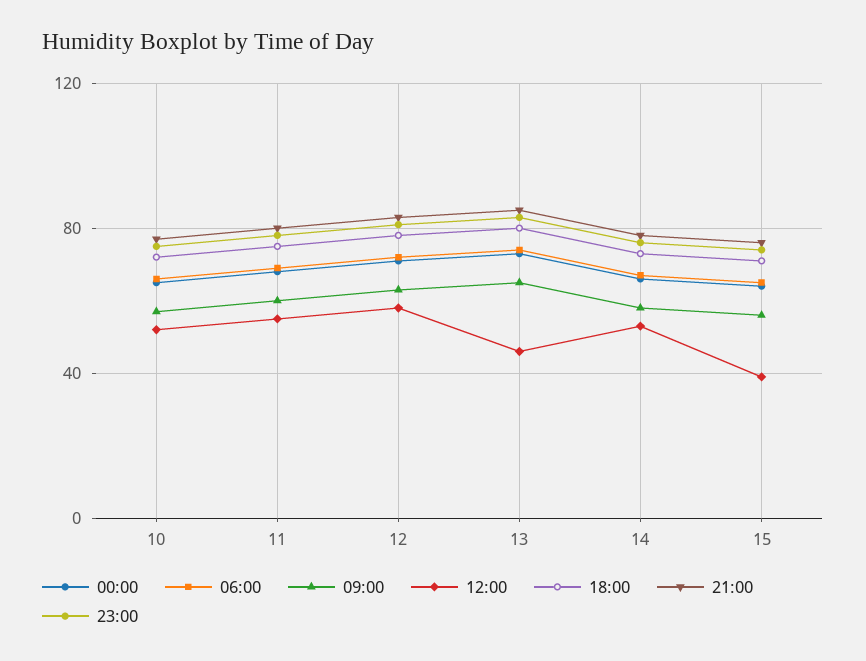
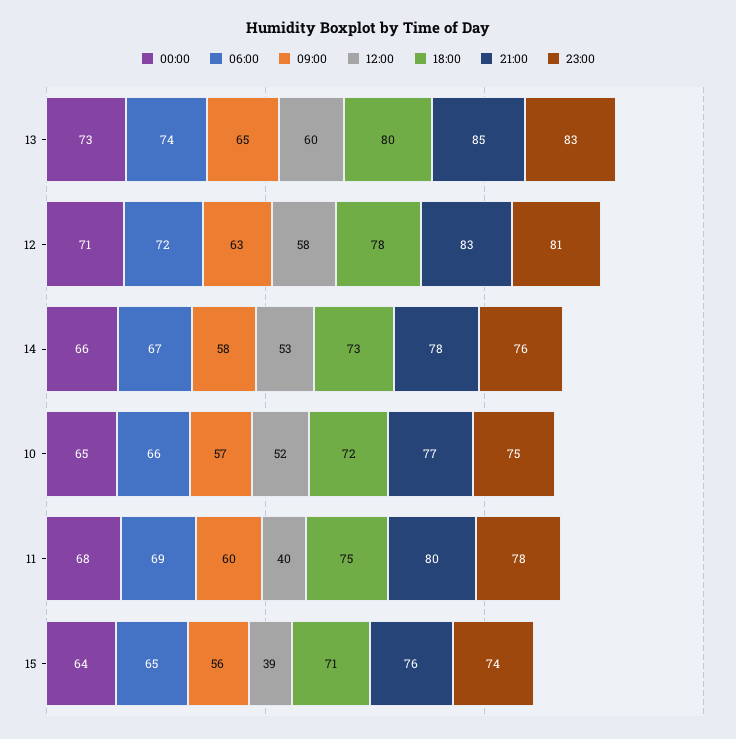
  {
    "00:00": {
      "10": 65,
      "11": 68,
      "12": 71,
      "13": 73,
      "14": 66,
      "15": 64
    },
    "06:00": {
      "10": 66,
      "11": 69,
      "12": 72,
      "13": 74,
      "14": 67,
      "15": 65
    },
    "09:00": {
      "10": 57,
      "11": 60,
      "12": 63,
      "13": 65,
      "14": 58,
      "15": 56
    },
    "12:00": {
      "10": 52,
-     "11": 55,
+     "11": 40,
      "12": 58,
-     "13": 45,
+     "13": 60,
      "14": 53,
      "15": 39
    },
    "18:00": {
      "10": 72,
      "11": 75,
      "12": 78,
      "13": 80,
      "14": 73,
      "15": 71
    },
    "21:00": {
      "10": 77,
      "11": 80,
      "12": 83,
      "13": 85,
      "14": 78,
      "15": 76
    },
    "23:00": {
      "10": 75,
      "11": 78,
      "12": 81,
      "13": 83,
      "14": 76,
      "15": 74
    }
  }

